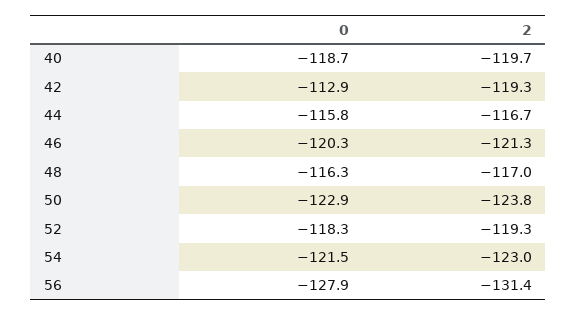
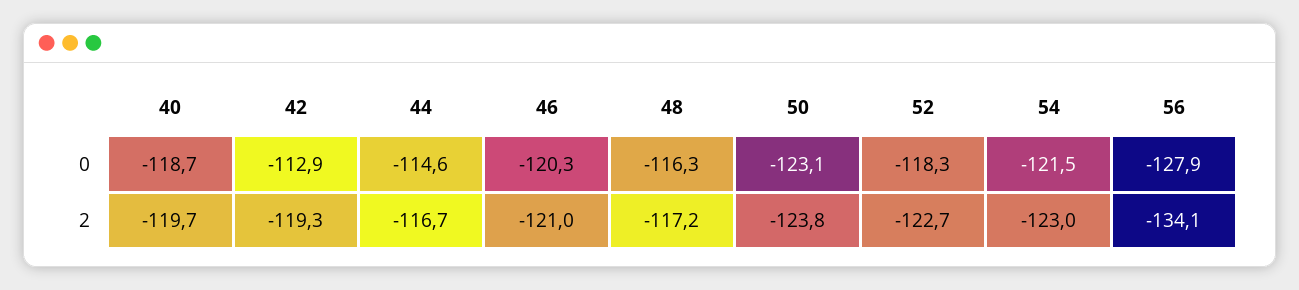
  {
    "0": {
      "40": -118.7,
      "42": -112.9,
-     "44": -115.8,
+     "44": -114.6,
      "46": -120.3,
      "48": -116.3,
-     "50": -122.9,
+     "50": -123.1,
      "52": -118.3,
      "54": -121.5,
      "56": -127.9
    },
    "2": {
      "40": -119.7,
      "42": -119.3,
      "44": -116.7,
-     "46": -121.3,
+     "46": -121,
-     "48": -117,
+     "48": -117.2,
      "50": -123.8,
-     "52": -119.3,
+     "52": -122.7,
      "54": -123,
-     "56": -131.4
+     "56": -134.1
    }
  }

